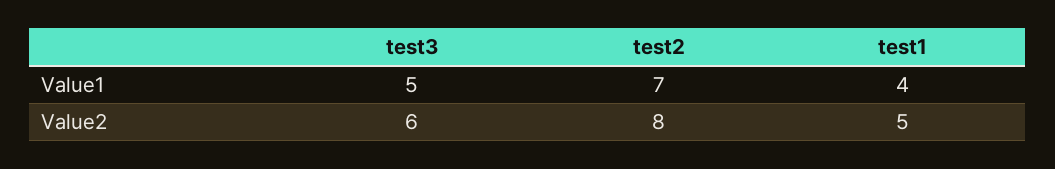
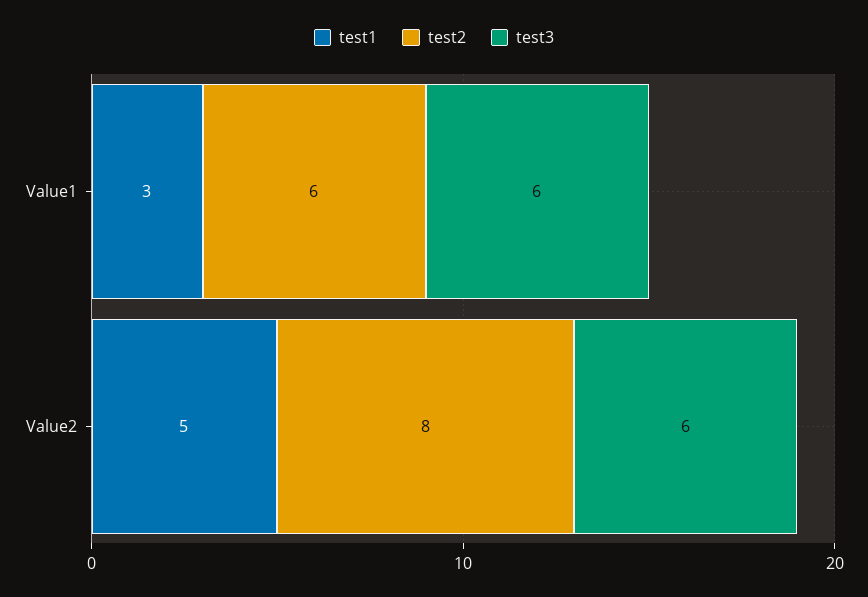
  {
    "test3": {
-     "Value1": 5,
+     "Value1": 6,
      "Value2": 6
    },
    "test2": {
-     "Value1": 7,
+     "Value1": 6,
      "Value2": 8
    },
    "test1": {
-     "Value1": 4,
+     "Value1": 3,
      "Value2": 5
    }
  }

